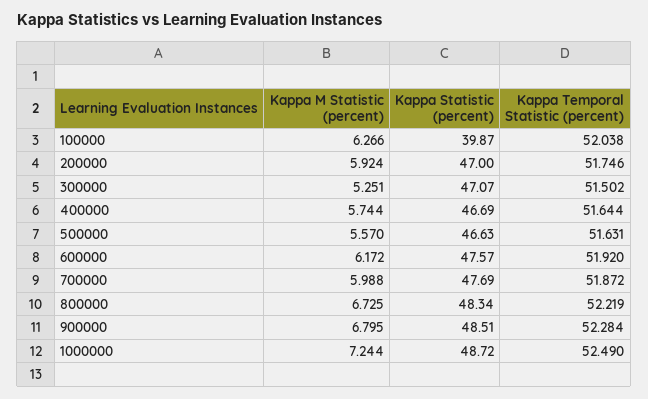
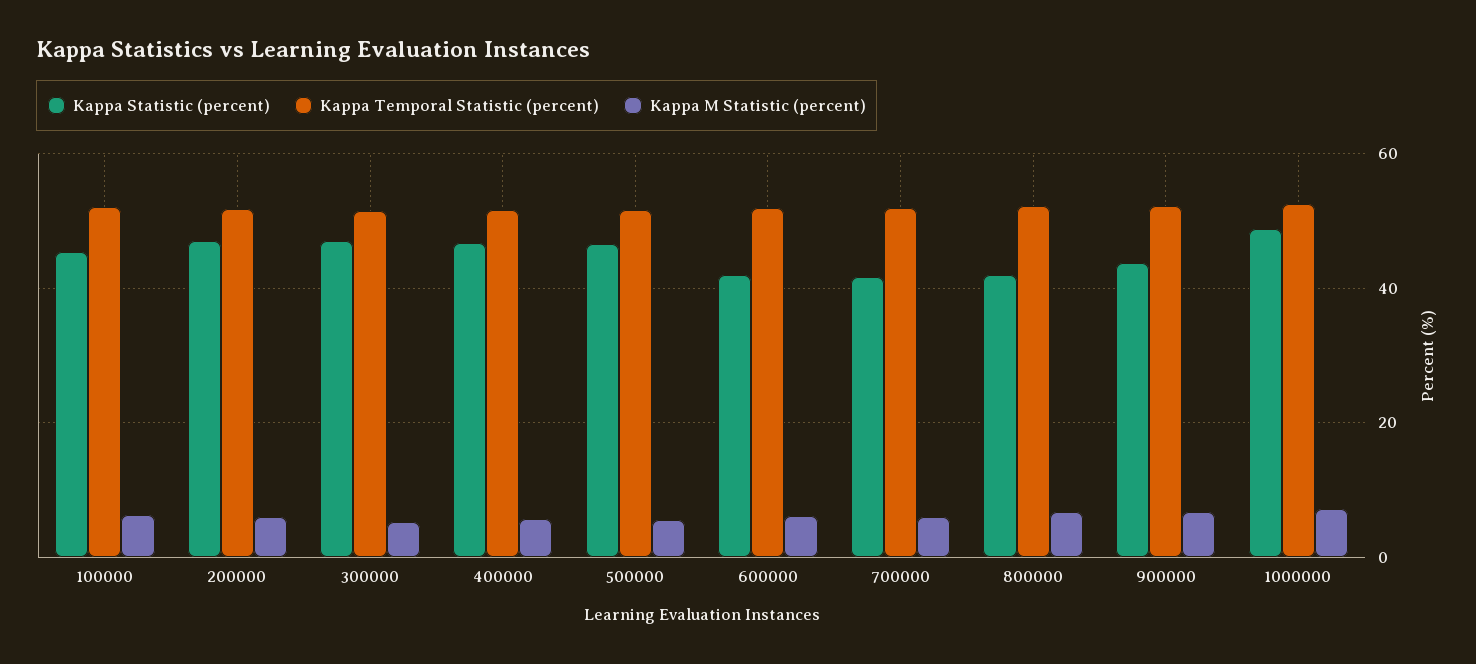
  {
    "Kappa M Statistic (percent)": {
      "100000": 6.266,
      "200000": 5.924,
      "300000": 5.251,
      "400000": 5.744,
      "500000": 5.57,
      "600000": 6.172,
      "700000": 5.988,
      "800000": 6.725,
      "900000": 6.795,
      "1000000": 7.244
    },
    "Kappa Statistic (percent)": {
-     "100000": 39.87,
+     "100000": 46,
      "200000": 47,
      "300000": 47.07,
      "400000": 46.69,
      "500000": 46.63,
-     "600000": 47.57,
+     "600000": 42,
-     "700000": 47.69,
+     "700000": 42,
-     "800000": 48.34,
+     "800000": 42,
-     "900000": 48.51,
+     "900000": 44,
      "1000000": 48.72
    },
    "Kappa Temporal Statistic (percent)": {
      "100000": 52.038,
      "200000": 51.746,
      "300000": 51.502,
      "400000": 51.644,
      "500000": 51.631,
      "600000": 51.92,
      "700000": 51.872,
      "800000": 52.219,
      "900000": 52.284,
      "1000000": 52.49
    }
  }

